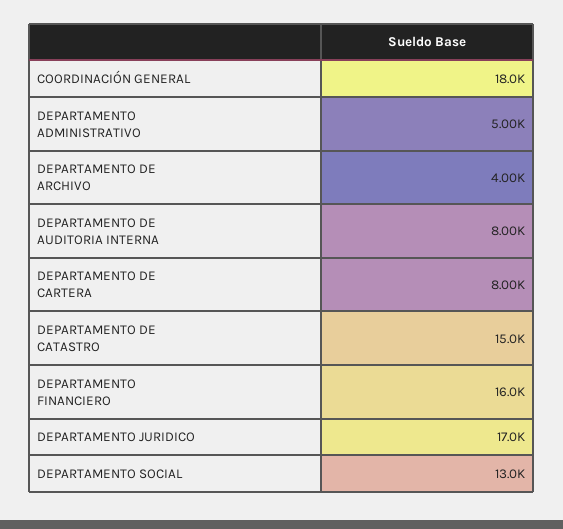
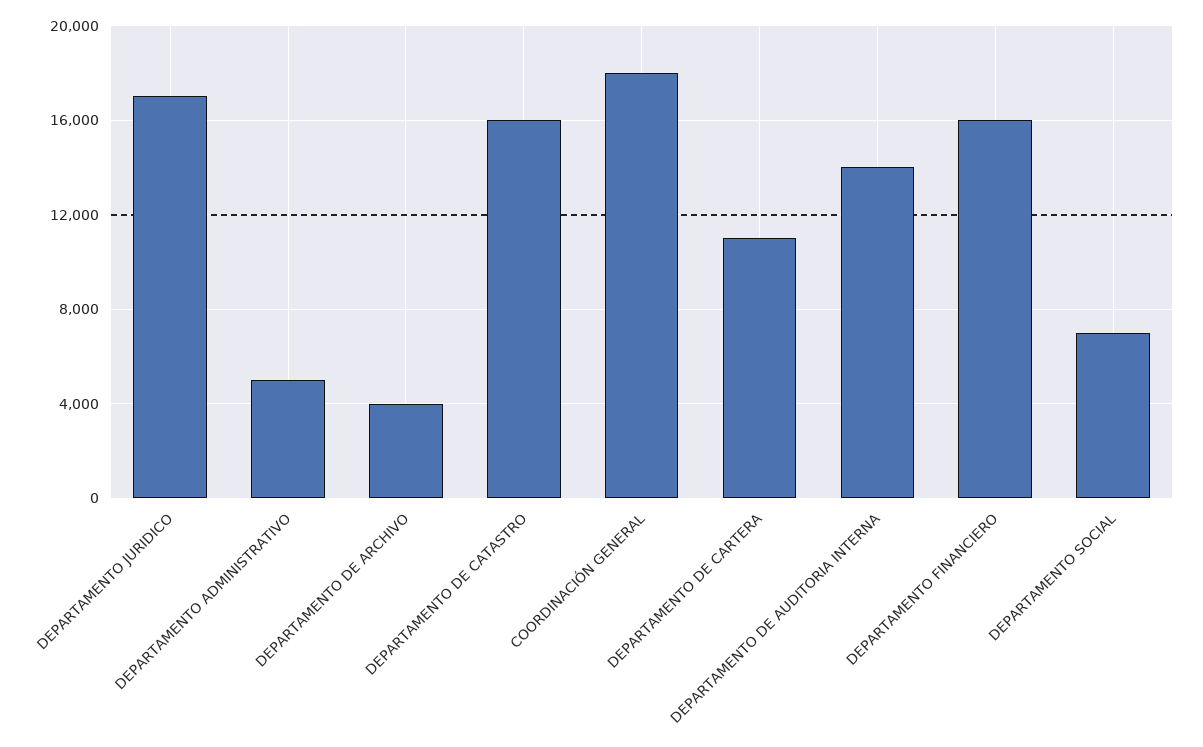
  {
    "COORDINACIÓN GENERAL": 18000,
    "DEPARTAMENTO ADMINISTRATIVO": 5000,
    "DEPARTAMENTO DE ARCHIVO": 4000,
-   "DEPARTAMENTO DE AUDITORIA INTERNA": 8000,
+   "DEPARTAMENTO DE AUDITORIA INTERNA": 14000,
-   "DEPARTAMENTO DE CARTERA": 8000,
+   "DEPARTAMENTO DE CARTERA": 11000,
-   "DEPARTAMENTO DE CATASTRO": 15000,
+   "DEPARTAMENTO DE CATASTRO": 16000,
    "DEPARTAMENTO FINANCIERO": 16000,
    "DEPARTAMENTO JURIDICO": 17000,
-   "DEPARTAMENTO SOCIAL": 13000
+   "DEPARTAMENTO SOCIAL": 7000
  }

